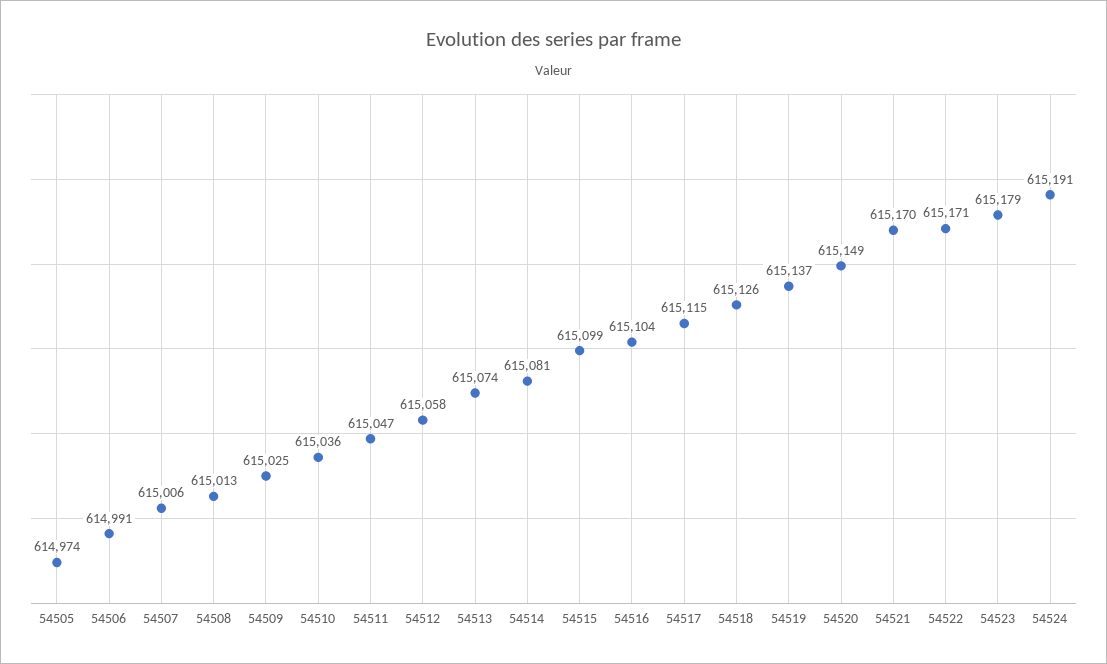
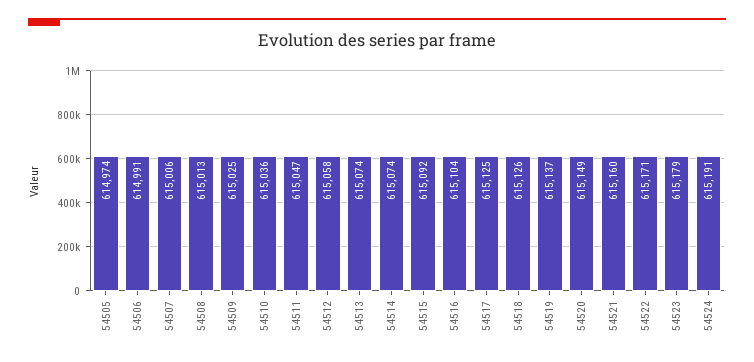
  {
    "54505": 614974,
    "54506": 614991,
    "54507": 615006,
    "54508": 615013,
    "54509": 615025,
    "54510": 615036,
    "54511": 615047,
    "54512": 615058,
    "54513": 615074,
-   "54514": 615081,
+   "54514": 615074,
-   "54515": 615099,
+   "54515": 615092,
    "54516": 615104,
-   "54517": 615115,
+   "54517": 615125,
    "54518": 615126,
    "54519": 615137,
    "54520": 615149,
-   "54521": 615170,
+   "54521": 615160,
    "54522": 615171,
    "54523": 615179,
    "54524": 615191
  }

